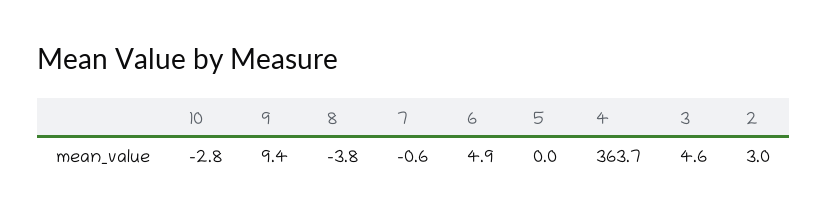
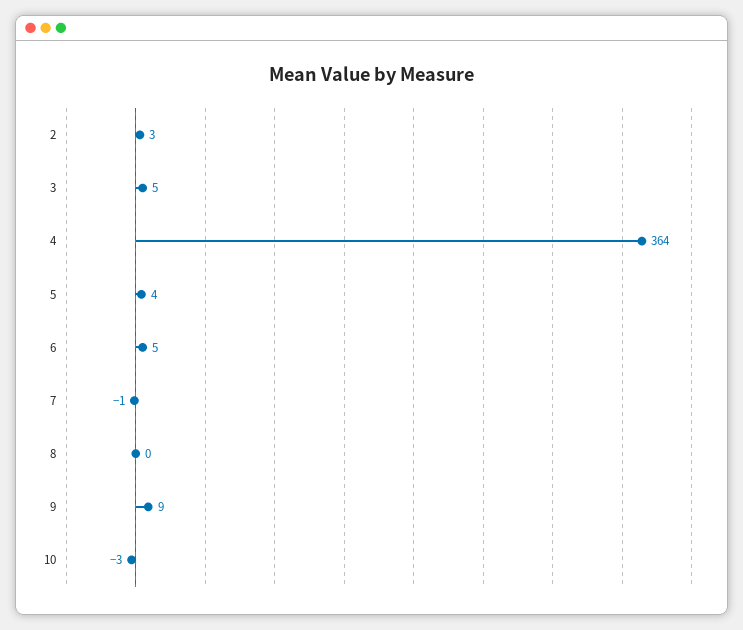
  {
    "10": -2.8,
    "9": 9.4,
-   "8": -3.8,
+   "8": 0,
    "7": -0.6,
    "6": 4.9,
-   "5": 0,
+   "5": 4,
    "4": 363.7,
    "3": 4.6,
    "2": 3
  }

